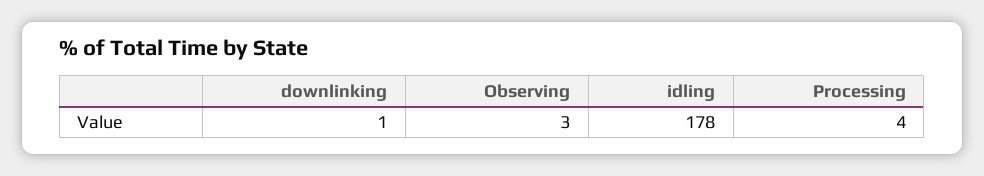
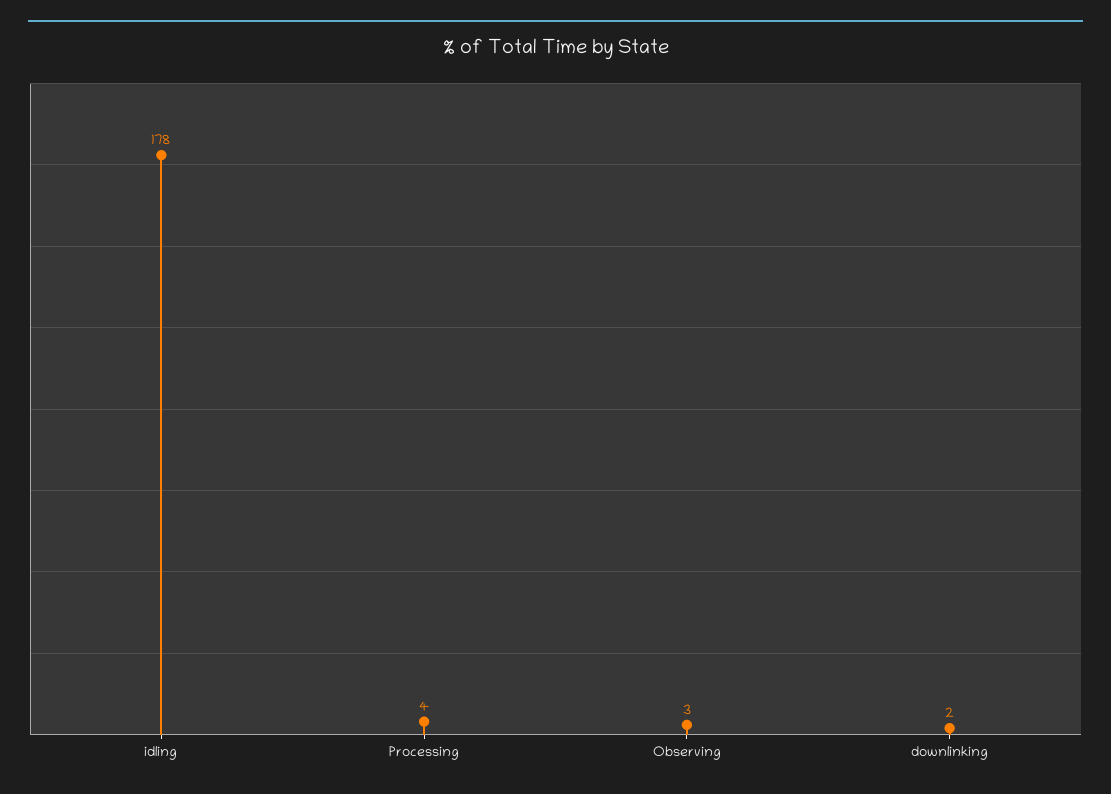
  {
-   "downlinking": 1,
+   "downlinking": 2,
    "Observing": 3,
    "idling": 178,
    "Processing": 4
  }

